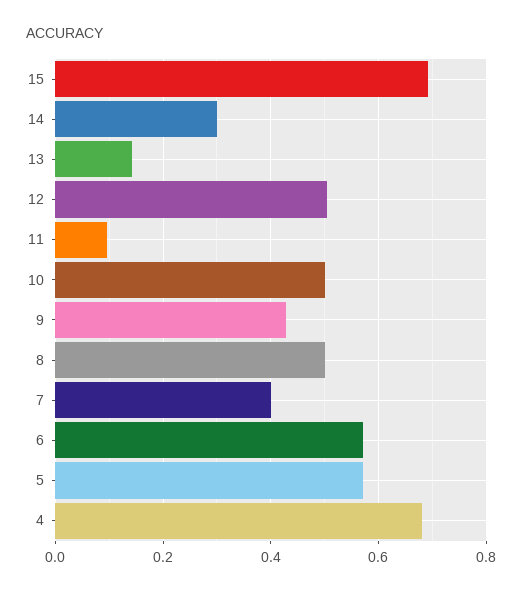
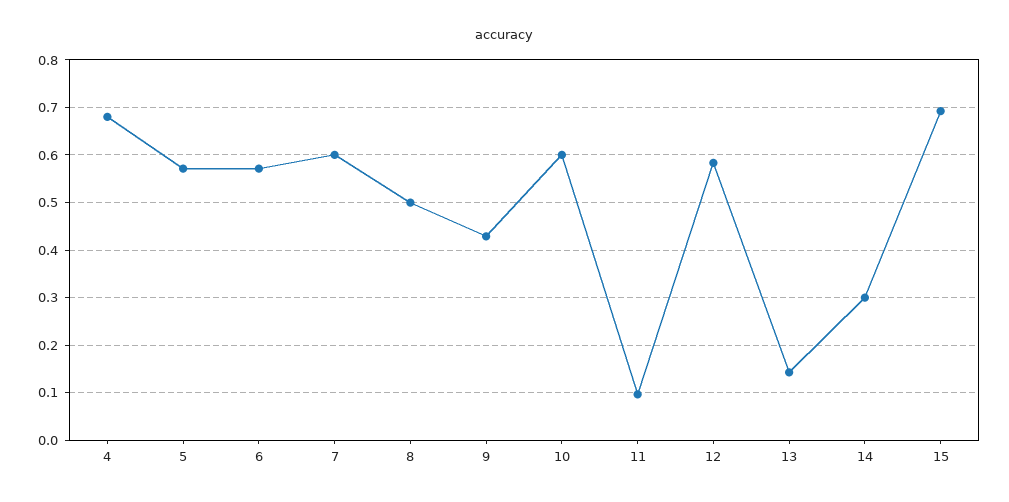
  {
    "15": 0.7,
    "14": 0.3,
    "13": 0.14,
-   "12": 0.5,
+   "12": 0.58,
    "11": 0.1,
-   "10": 0.5,
+   "10": 0.6,
    "9": 0.42,
    "8": 0.5,
-   "7": 0.4,
+   "7": 0.6,
    "6": 0.58,
    "5": 0.58,
    "4": 0.68
  }

